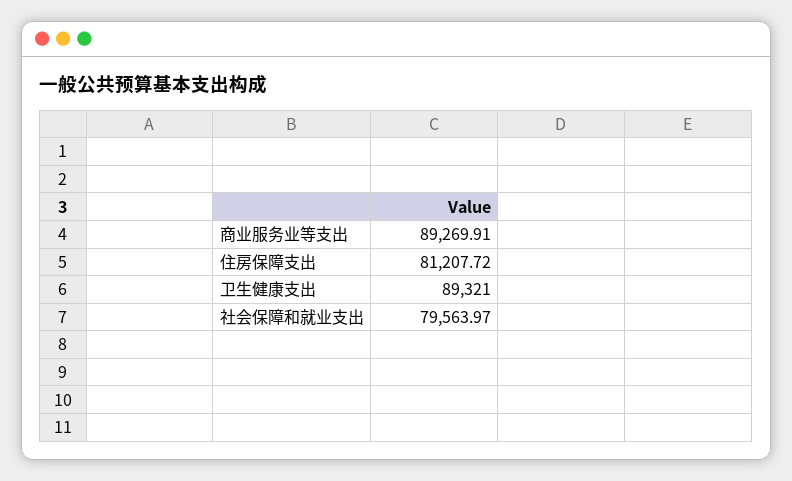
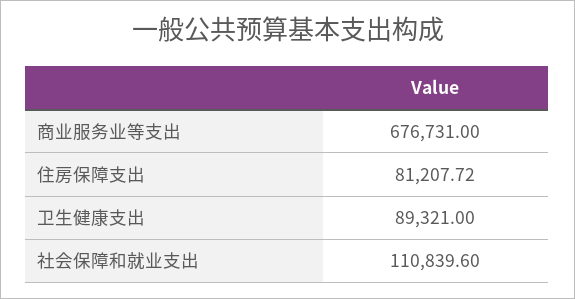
  {
-   "商业服务业等支出": 89269.91,
+   "商业服务业等支出": 676731,
    "住房保障支出": 81207.72,
    "卫生健康支出": 89321,
-   "社会保障和就业支出": 79563.97
+   "社会保障和就业支出": 110839.6
  }

